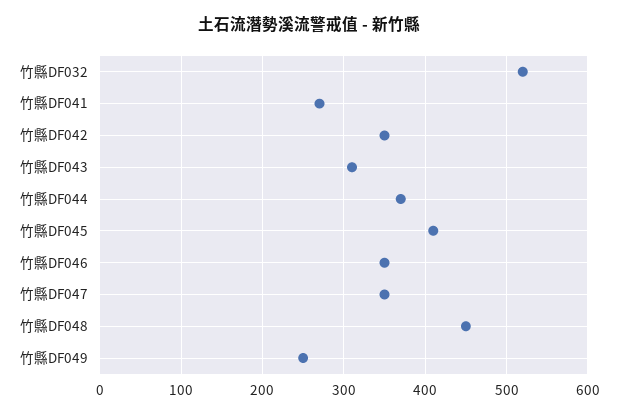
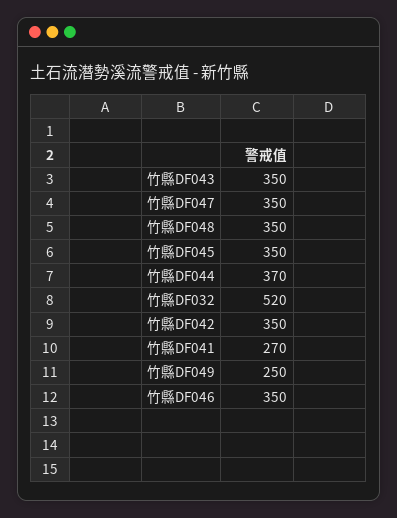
  {
    "竹縣DF032": 520,
    "竹縣DF041": 270,
    "竹縣DF042": 350,
-   "竹縣DF043": 310,
+   "竹縣DF043": 350,
    "竹縣DF044": 370,
-   "竹縣DF045": 410,
+   "竹縣DF045": 350,
    "竹縣DF046": 350,
    "竹縣DF047": 350,
-   "竹縣DF048": 450,
+   "竹縣DF048": 350,
    "竹縣DF049": 250
  }

